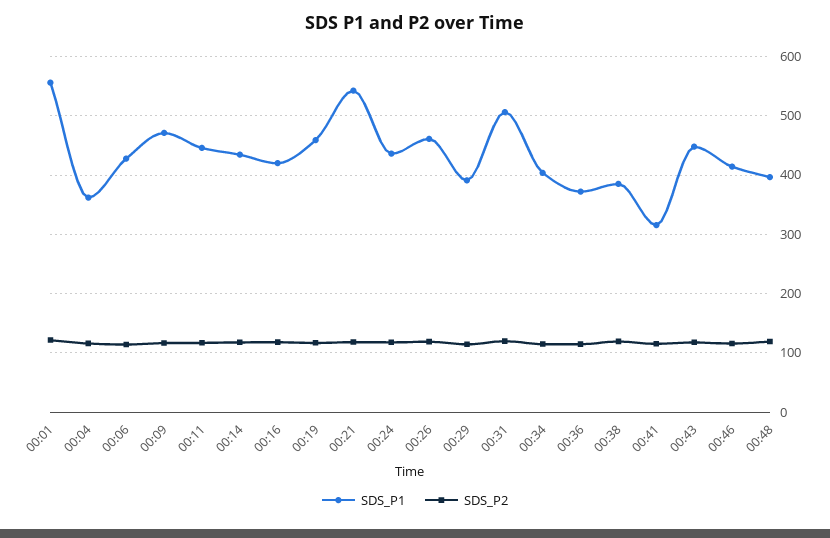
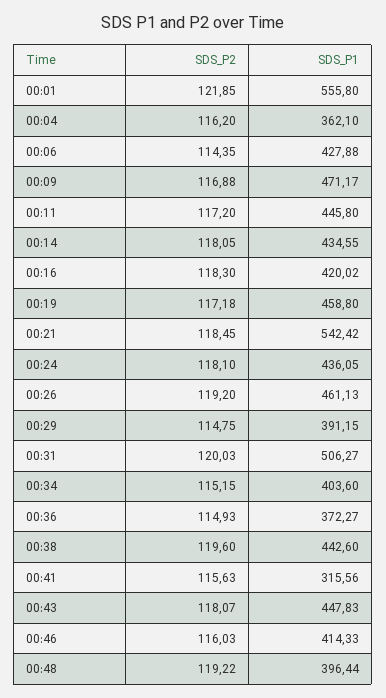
  {
    "SDS_P1": {
      "00:01": 555.8,
      "00:04": 362.1,
      "00:06": 427.88,
      "00:09": 471.17,
      "00:11": 445.8,
      "00:14": 434.55,
      "00:16": 420.02,
      "00:19": 458.8,
      "00:21": 542.42,
      "00:24": 436.05,
      "00:26": 461.13,
      "00:29": 391.15,
      "00:31": 506.27,
      "00:34": 403.6,
      "00:36": 372.27,
-     "00:38": 380,
+     "00:38": 442.6,
      "00:41": 315.56,
      "00:43": 447.83,
      "00:46": 414.33,
      "00:48": 396.44
    },
    "SDS_P2": {
      "00:01": 121.85,
      "00:04": 116.2,
      "00:06": 114.35,
      "00:09": 116.88,
      "00:11": 117.2,
      "00:14": 118.05,
      "00:16": 118.3,
      "00:19": 117.18,
      "00:21": 118.45,
      "00:24": 118.1,
      "00:26": 119.2,
      "00:29": 114.75,
      "00:31": 120.03,
      "00:34": 115.15,
      "00:36": 114.93,
      "00:38": 119.6,
      "00:41": 115.63,
      "00:43": 118.07,
      "00:46": 116.03,
      "00:48": 119.22
    }
  }

